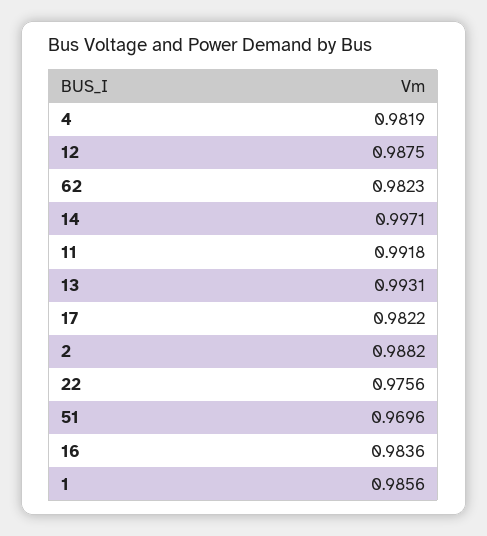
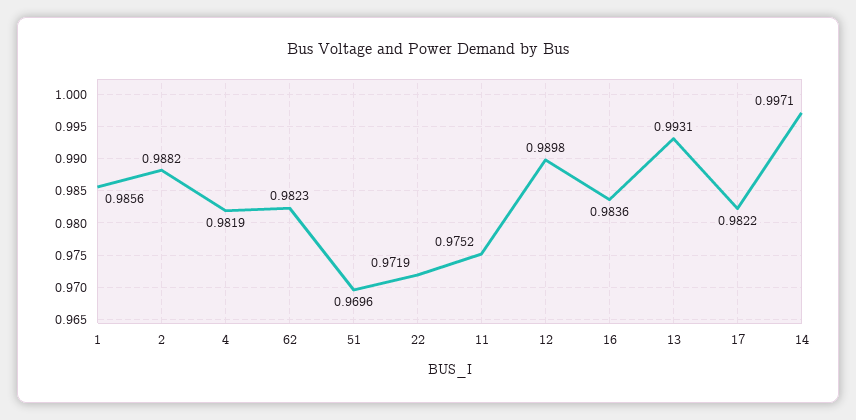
  {
    "4": 0.9819,
-   "12": 0.9875,
+   "12": 0.9898,
    "62": 0.9823,
    "14": 0.9971,
-   "11": 0.9918,
+   "11": 0.9752,
    "13": 0.9931,
    "17": 0.9822,
    "2": 0.9882,
-   "22": 0.9756,
+   "22": 0.9719,
    "51": 0.9696,
    "16": 0.9836,
    "1": 0.9856
  }

